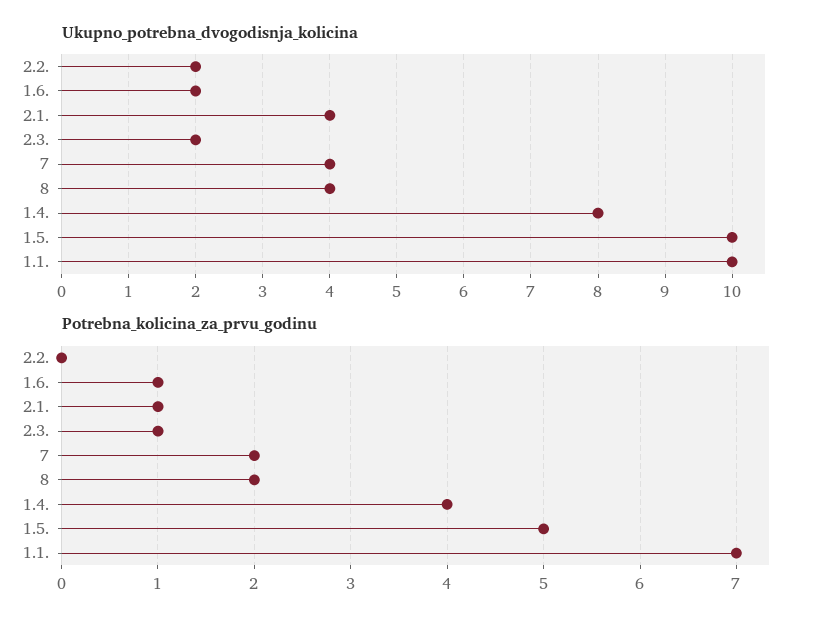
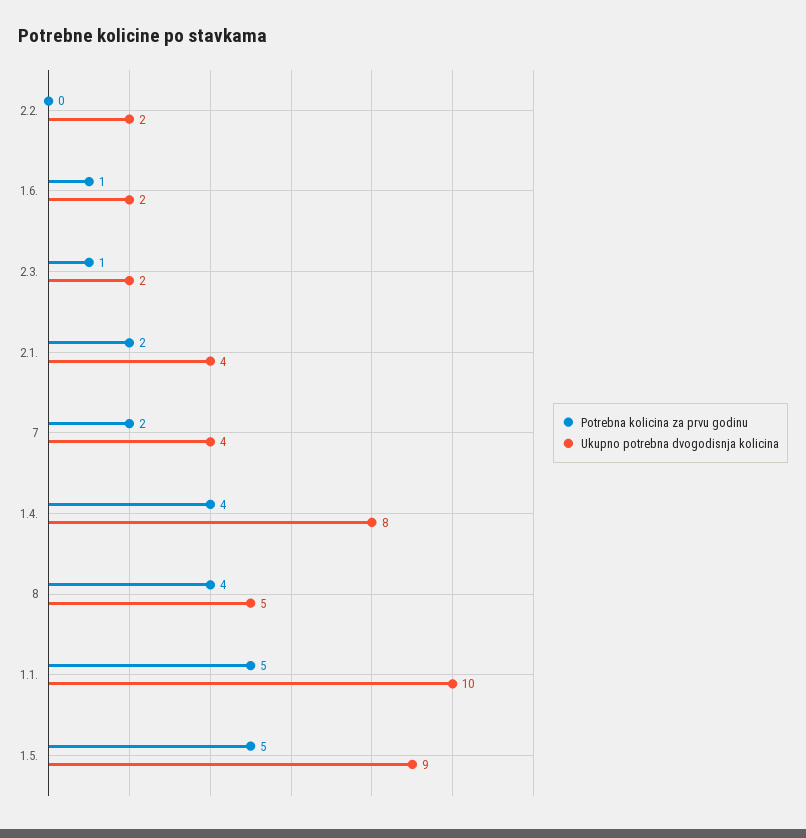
  {
    "Ukupno_potrebna_dvogodisnja_kolicina": {
      "2.2.": 2,
      "1.6.": 2,
      "2.1.": 4,
      "2.3.": 2,
      "7": 4,
-     "8": 4,
+     "8": 5,
      "1.4.": 8,
-     "1.5.": 10,
+     "1.5.": 9,
      "1.1.": 10
    },
    "Potrebna_kolicina_za_prvu_godinu": {
      "2.2.": 0,
      "1.6.": 1,
-     "2.1.": 1,
+     "2.1.": 2,
      "2.3.": 1,
      "7": 2,
-     "8": 2,
+     "8": 4,
      "1.4.": 4,
      "1.5.": 5,
-     "1.1.": 7
+     "1.1.": 5
    }
  }

